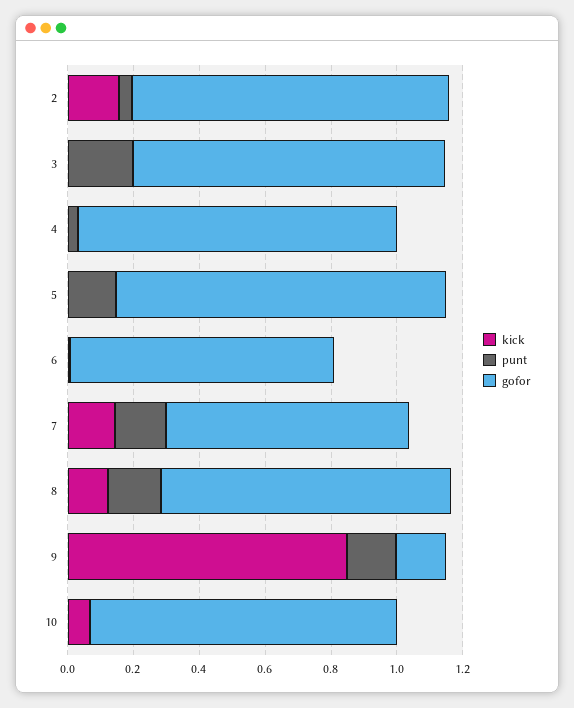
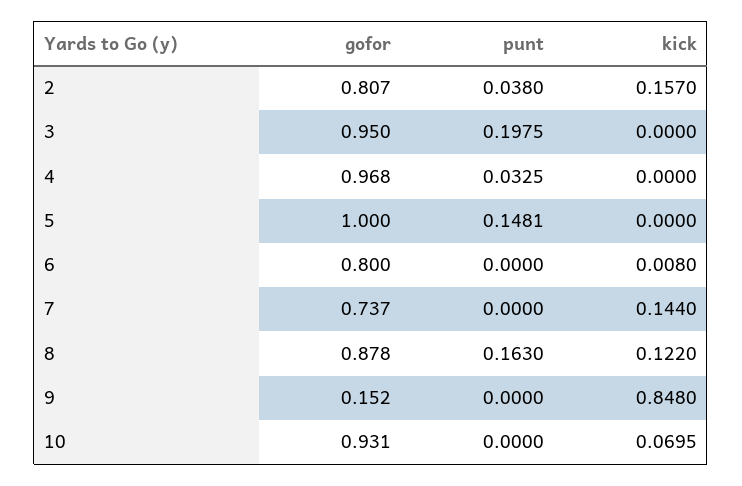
  {
    "kick": {
      "2": 0.157,
      "3": 0,
      "4": 0,
      "5": 0,
      "6": 0.008,
      "7": 0.144,
      "8": 0.122,
      "9": 0.848,
      "10": 0.0695
    },
    "punt": {
      "2": 0.038,
      "3": 0.1975,
      "4": 0.0325,
      "5": 0.1481,
      "6": 0,
-     "7": 0.15,
+     "7": 0,
      "8": 0.163,
-     "9": 0.15,
+     "9": 0,
      "10": 0
    },
    "gofor": {
-     "2": 0.95,
+     "2": 0.807,
      "3": 0.95,
      "4": 0.968,
      "5": 1,
      "6": 0.8,
      "7": 0.737,
      "8": 0.878,
      "9": 0.152,
      "10": 0.931
    }
  }

